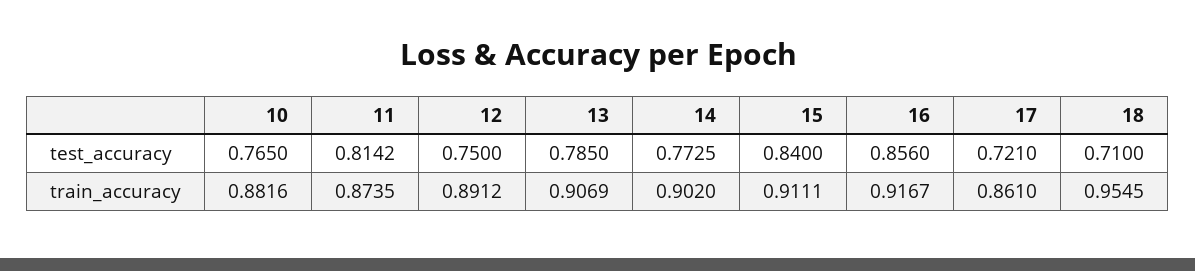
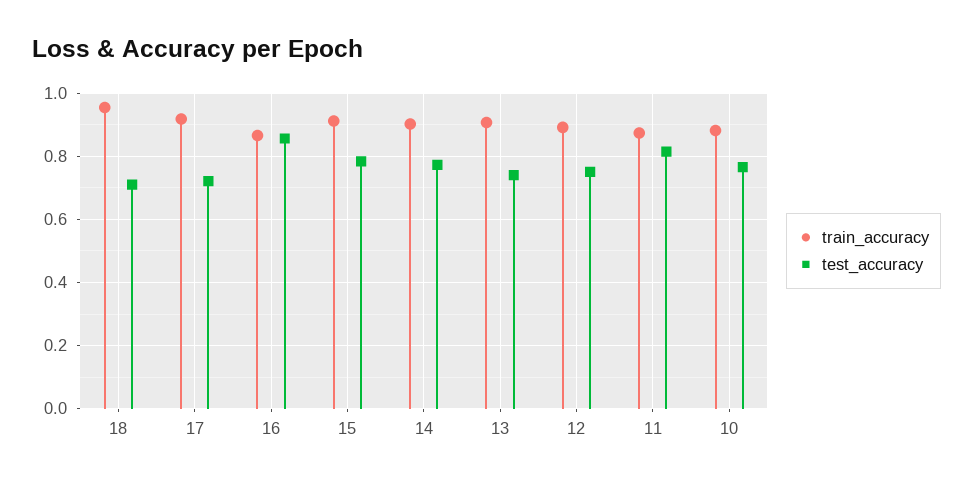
  {
    "test_accuracy": {
      "10": 0.765,
      "11": 0.8142,
      "12": 0.75,
-     "13": 0.785,
+     "13": 0.74,
      "14": 0.7725,
-     "15": 0.84,
+     "15": 0.78,
      "16": 0.856,
      "17": 0.721,
      "18": 0.71
    },
    "train_accuracy": {
      "10": 0.8816,
      "11": 0.8735,
      "12": 0.8912,
      "13": 0.9069,
      "14": 0.902,
      "15": 0.9111,
-     "16": 0.9167,
+     "16": 0.86,
-     "17": 0.861,
+     "17": 0.92,
      "18": 0.9545
    }
  }

